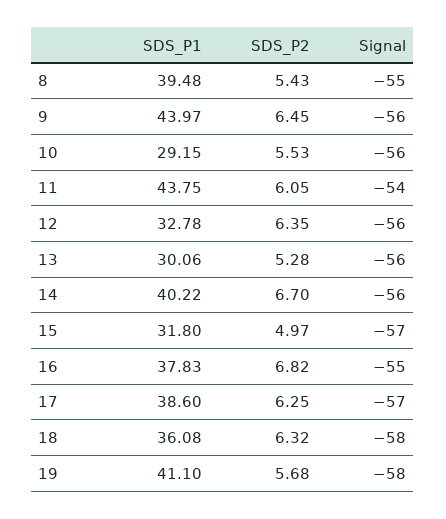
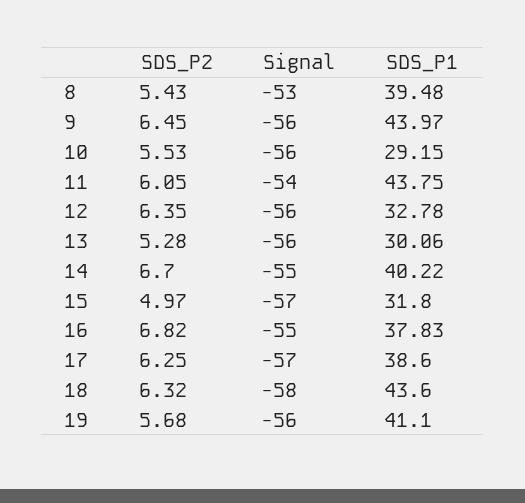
  {
    "SDS_P1": {
      "8": 39.48,
      "9": 43.97,
      "10": 29.15,
      "11": 43.75,
      "12": 32.78,
      "13": 30.06,
      "14": 40.22,
      "15": 31.8,
      "16": 37.83,
      "17": 38.6,
-     "18": 36.08,
+     "18": 43.6,
      "19": 41.1
    },
    "SDS_P2": {
      "8": 5.43,
      "9": 6.45,
      "10": 5.53,
      "11": 6.05,
      "12": 6.35,
      "13": 5.28,
      "14": 6.7,
      "15": 4.97,
      "16": 6.82,
      "17": 6.25,
      "18": 6.32,
      "19": 5.68
    },
    "Signal": {
-     "8": -55,
+     "8": -53,
      "9": -56,
      "10": -56,
      "11": -54,
      "12": -56,
      "13": -56,
-     "14": -56,
+     "14": -55,
      "15": -57,
      "16": -55,
      "17": -57,
      "18": -58,
-     "19": -58
+     "19": -56
    }
  }

